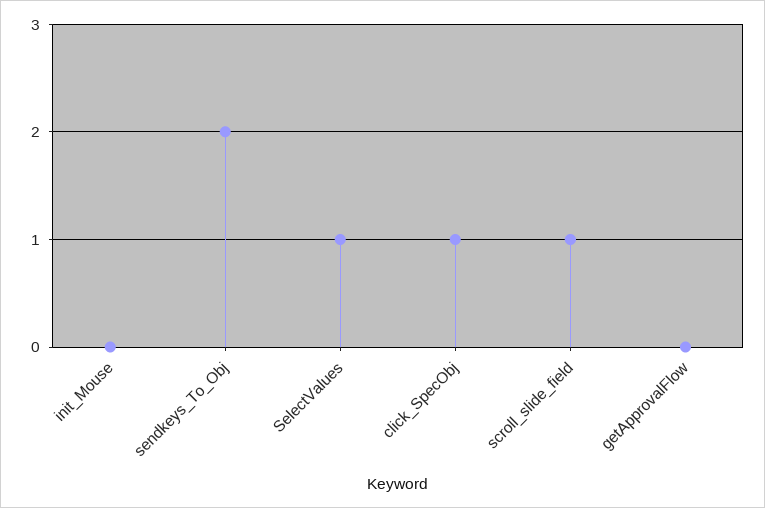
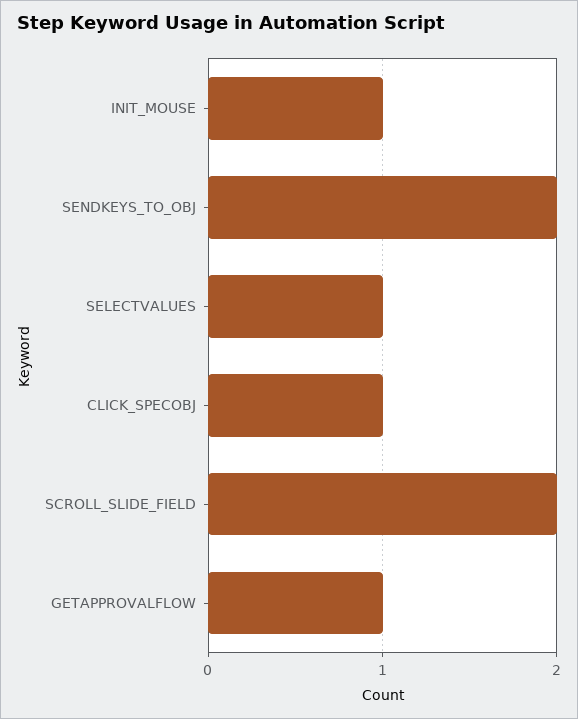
  {
-   "init_Mouse": 0,
+   "init_Mouse": 1,
    "sendkeys_To_Obj": 2,
    "SelectValues": 1,
    "click_SpecObj": 1,
-   "scroll_slide_field": 1,
+   "scroll_slide_field": 2,
-   "getApprovalFlow": 0
+   "getApprovalFlow": 1
  }

